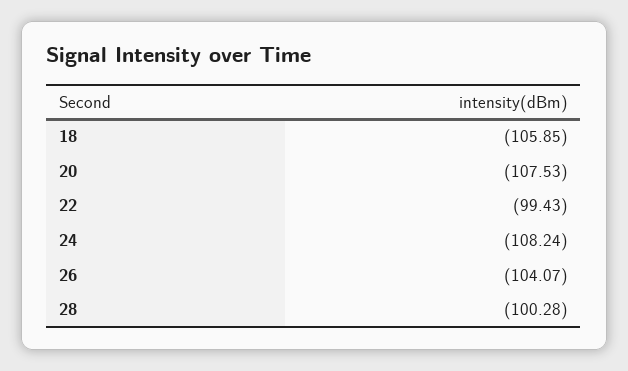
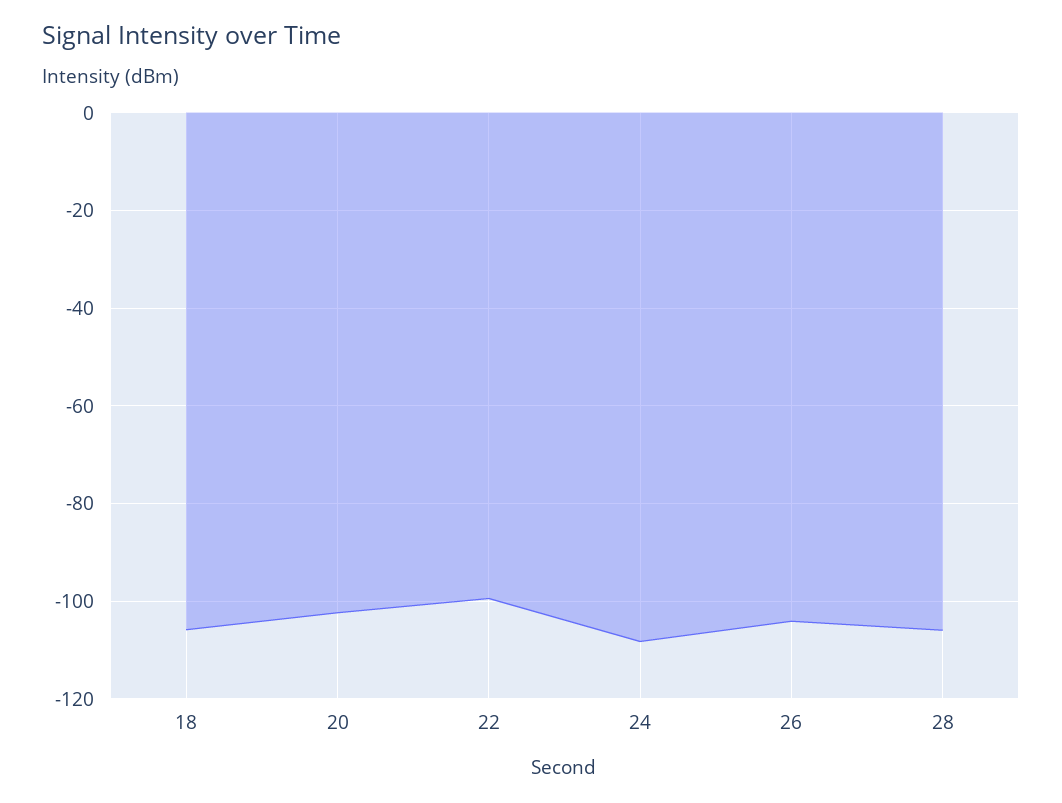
  {
    "18": -105.85,
-   "20": -107.53,
+   "20": -102,
    "22": -99.43,
    "24": -108.24,
    "26": -104.07,
-   "28": -100.28
+   "28": -106
  }

